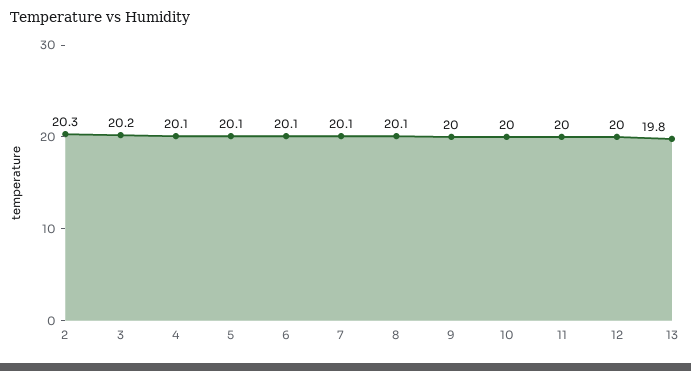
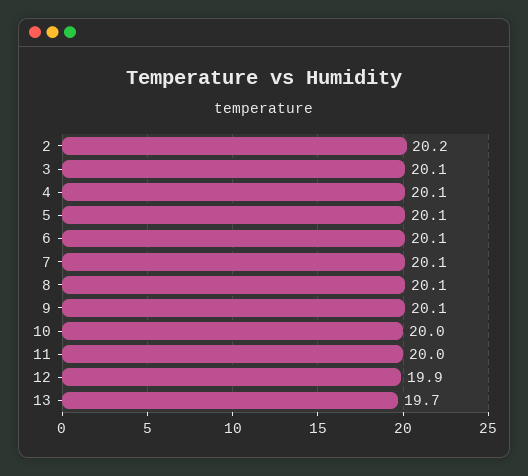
  {
-   "2": 20.3,
+   "2": 20.2,
-   "3": 20.2,
+   "3": 20.1,
    "4": 20.1,
    "5": 20.1,
    "6": 20.1,
    "7": 20.1,
    "8": 20.1,
-   "9": 20,
+   "9": 20.1,
    "10": 20,
    "11": 20,
-   "12": 20,
+   "12": 19.9,
-   "13": 19.8
+   "13": 19.7
  }

